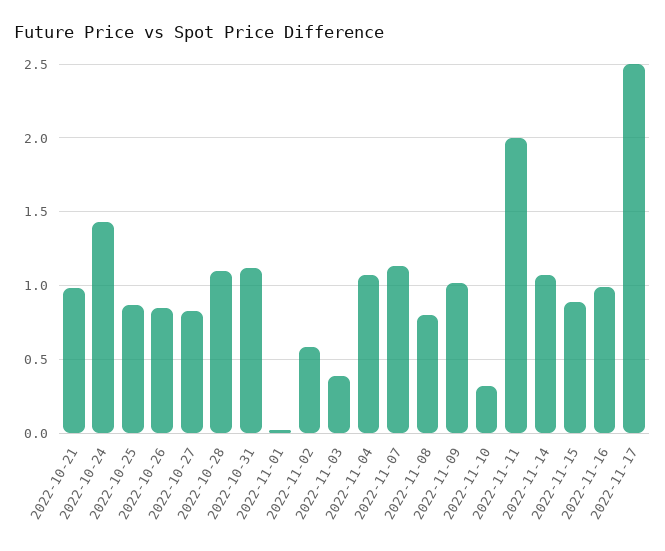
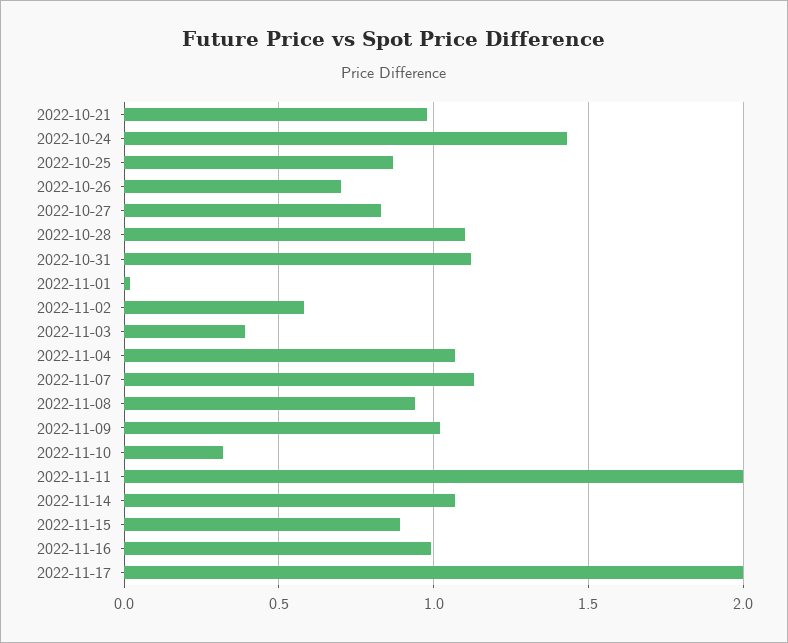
  {
    "2022-10-21": 1,
    "2022-10-24": 1.45,
    "2022-10-25": 0.85,
-   "2022-10-26": 0.85,
+   "2022-10-26": 0.7,
    "2022-10-27": 0.85,
    "2022-10-28": 1.1,
    "2022-10-31": 1.1,
    "2022-11-01": 0,
    "2022-11-02": 0.6,
    "2022-11-03": 0.4,
    "2022-11-04": 1.05,
    "2022-11-07": 1.15,
-   "2022-11-08": 0.8,
+   "2022-11-08": 0.95,
    "2022-11-09": 1,
    "2022-11-10": 0.3,
    "2022-11-11": 2,
    "2022-11-14": 1.05,
    "2022-11-15": 0.9,
    "2022-11-16": 1,
-   "2022-11-17": 2.5
+   "2022-11-17": 2
  }

